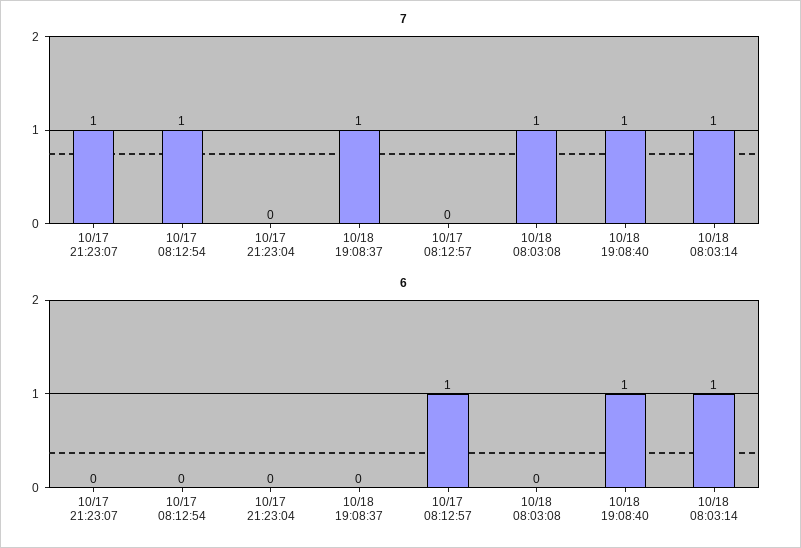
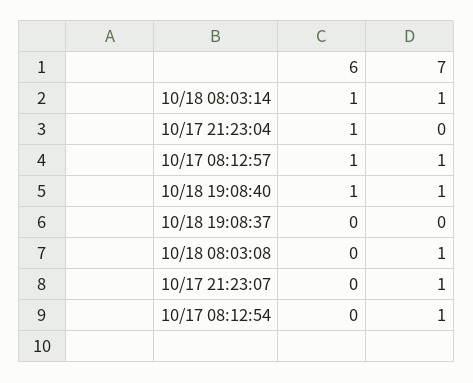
  {
    "7": {
      "10/17 21:23:07": 1,
      "10/17 08:12:54": 1,
      "10/17 21:23:04": 0,
-     "10/18 19:08:37": 1,
+     "10/18 19:08:37": 0,
-     "10/17 08:12:57": 0,
+     "10/17 08:12:57": 1,
      "10/18 08:03:08": 1,
      "10/18 19:08:40": 1,
      "10/18 08:03:14": 1
    },
    "6": {
      "10/17 21:23:07": 0,
      "10/17 08:12:54": 0,
-     "10/17 21:23:04": 0,
+     "10/17 21:23:04": 1,
      "10/18 19:08:37": 0,
      "10/17 08:12:57": 1,
      "10/18 08:03:08": 0,
      "10/18 19:08:40": 1,
      "10/18 08:03:14": 1
    }
  }

